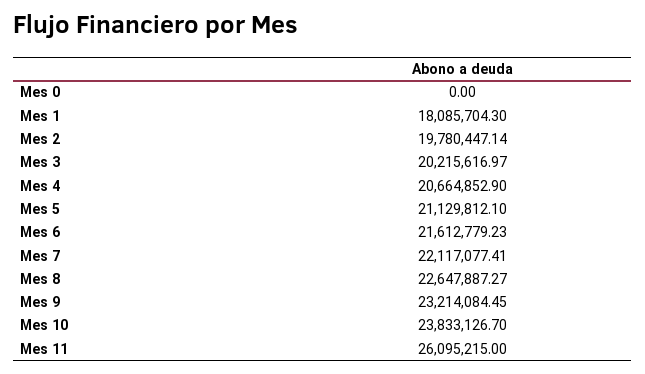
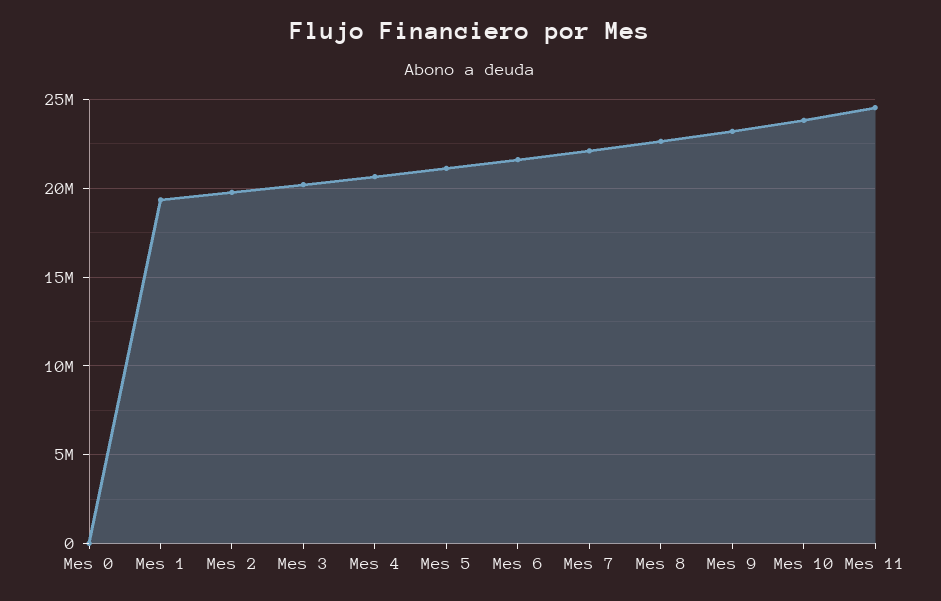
  {
    "Mes 0": 0,
-   "Mes 1": 18085704.3,
+   "Mes 1": 19500000,
    "Mes 2": 19780447.14,
    "Mes 3": 20215616.97,
    "Mes 4": 20664852.9,
    "Mes 5": 21129812.1,
    "Mes 6": 21612779.23,
    "Mes 7": 22117077.41,
    "Mes 8": 22647887.27,
    "Mes 9": 23214084.45,
    "Mes 10": 23833126.7,
-   "Mes 11": 26095215
+   "Mes 11": 24500000
  }

